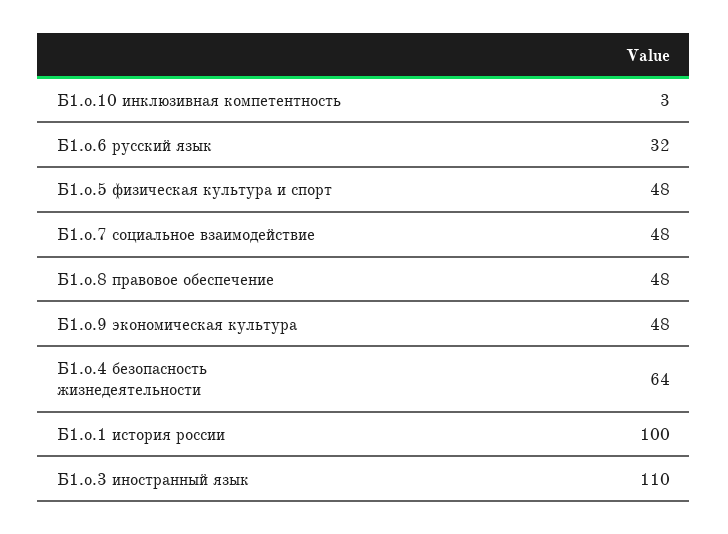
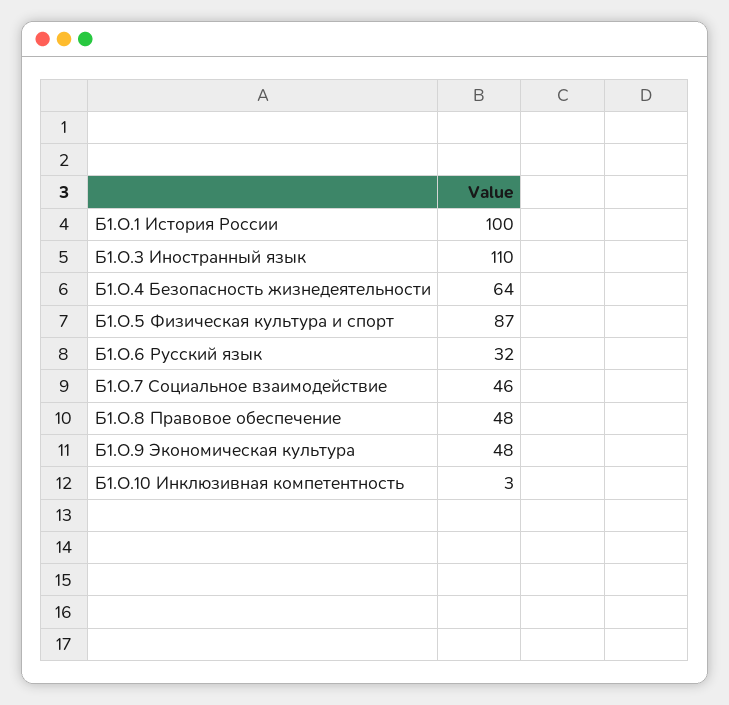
  {
    "Б1.о.10 инклюзивная компетентность": 3,
    "Б1.о.6 русский язык": 32,
-   "Б1.о.5 физическая культура и спорт": 48,
+   "Б1.о.5 физическая культура и спорт": 87,
-   "Б1.о.7 социальное взаимодействие": 48,
+   "Б1.о.7 социальное взаимодействие": 46,
    "Б1.о.8 правовое обеспечение": 48,
    "Б1.о.9 экономическая культура": 48,
    "Б1.о.4 безопасность жизнедеятельности": 64,
    "Б1.о.1 история россии": 100,
    "Б1.о.3 иностранный язык": 110
  }

